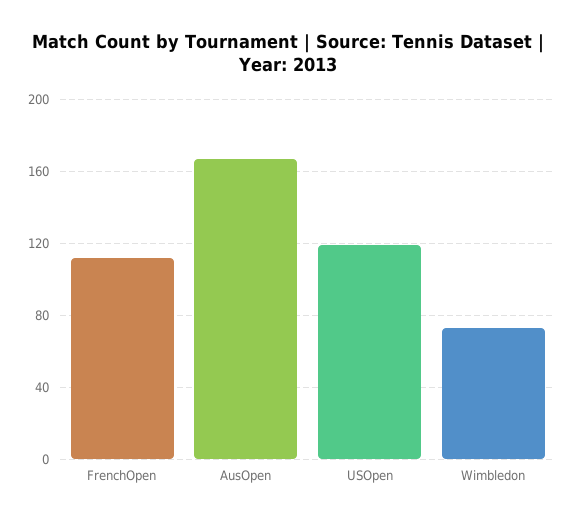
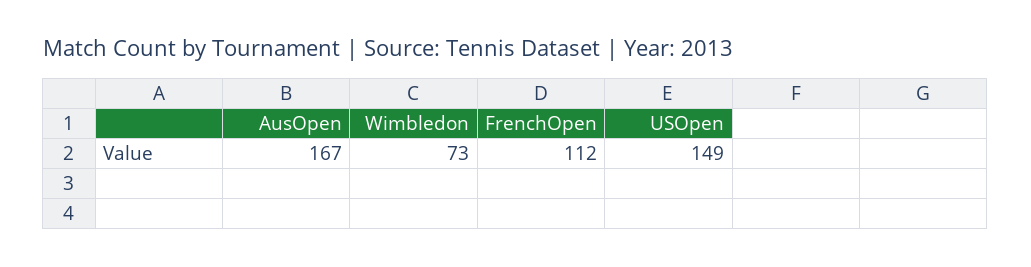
  {
    "FrenchOpen": 112,
    "AusOpen": 167,
-   "USOpen": 120,
+   "USOpen": 149,
    "Wimbledon": 73
  }

